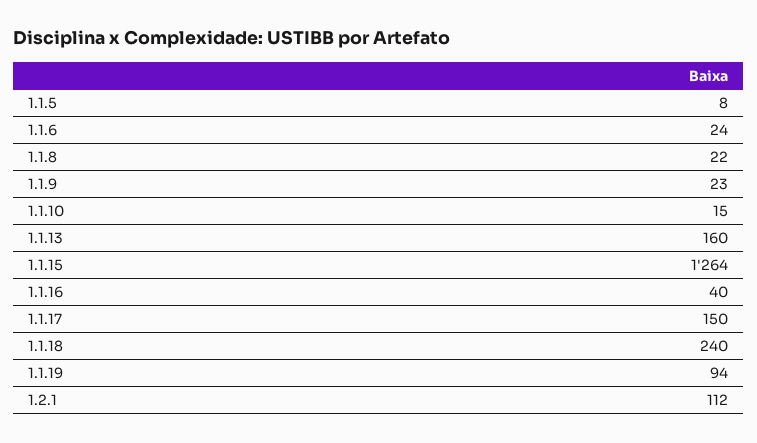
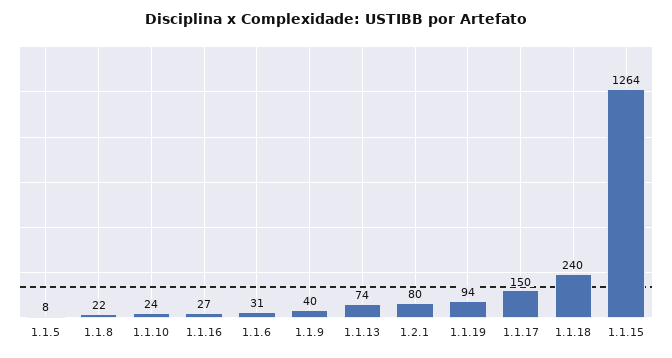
  {
    "1.1.5": 8,
-   "1.1.6": 24,
+   "1.1.6": 31,
    "1.1.8": 22,
-   "1.1.9": 23,
+   "1.1.9": 40,
-   "1.1.10": 15,
+   "1.1.10": 24,
-   "1.1.13": 160,
+   "1.1.13": 74,
    "1.1.15": 1264,
-   "1.1.16": 40,
+   "1.1.16": 27,
    "1.1.17": 150,
    "1.1.18": 240,
    "1.1.19": 94,
-   "1.2.1": 112
+   "1.2.1": 80
  }

